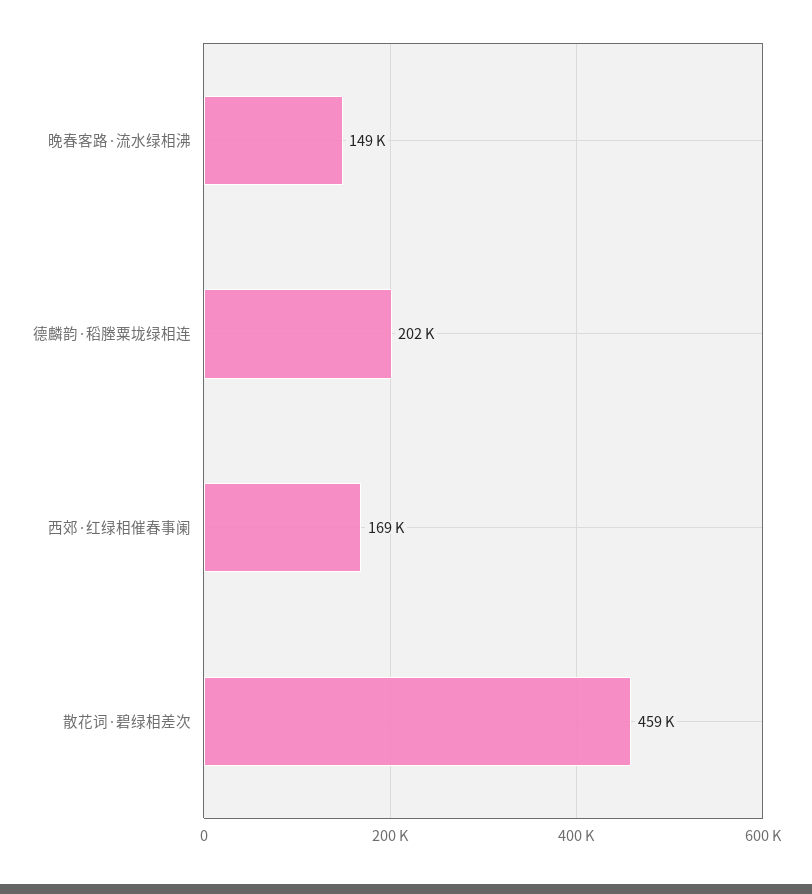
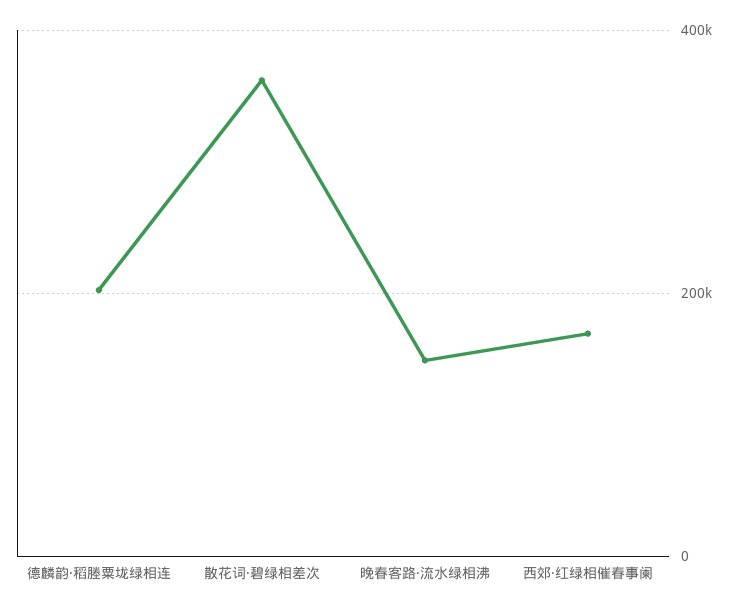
  {
    "晚春客路·流水绿相沸": 149000,
    "德麟韵·稻塍粟垅绿相连": 202000,
    "西郊·红绿相催春事阑": 169000,
-   "散花词·碧绿相差次": 459000
+   "散花词·碧绿相差次": 360000
  }

